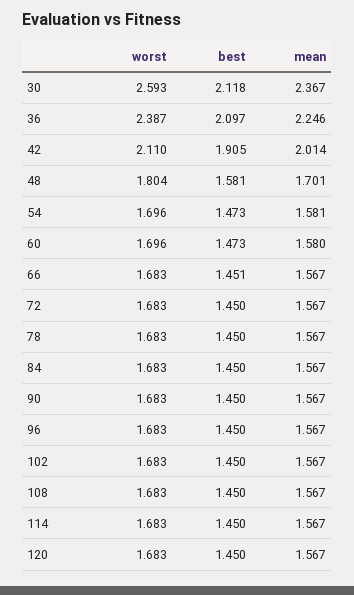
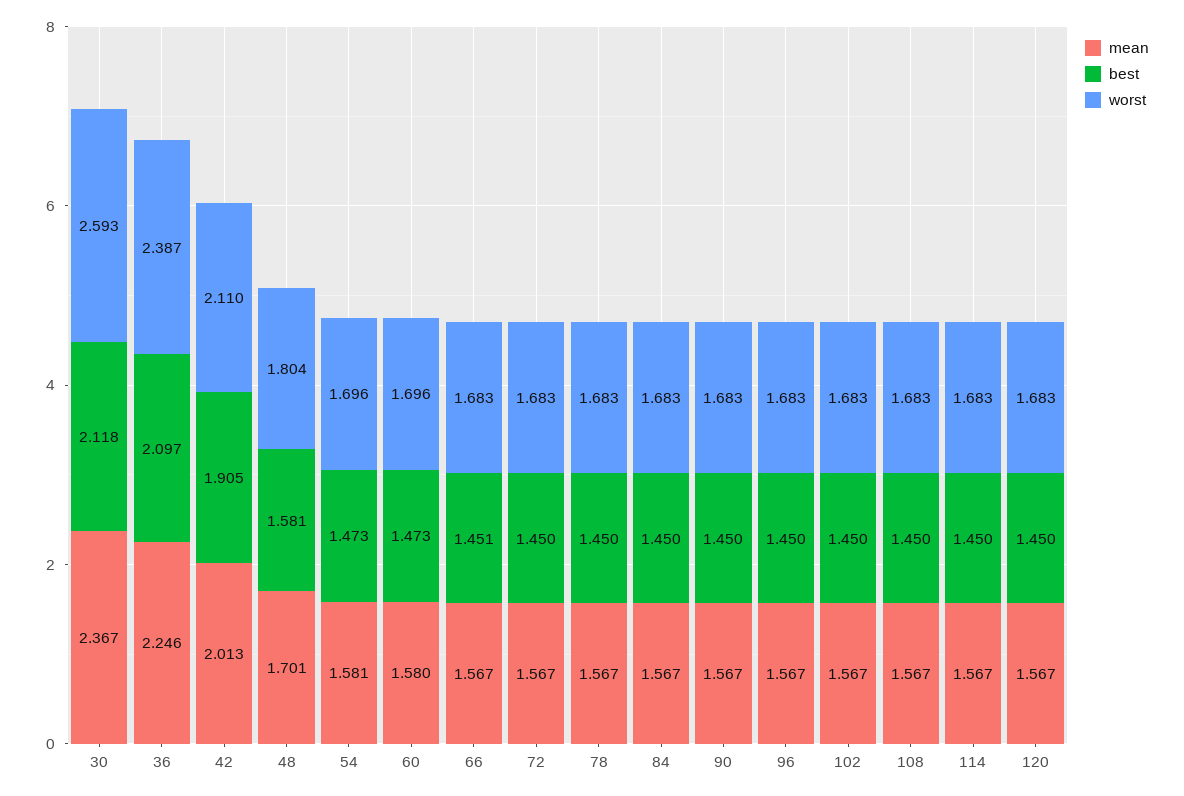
  {
    "worst": {
      "30": 2.593,
      "36": 2.387,
      "42": 2.11,
      "48": 1.804,
      "54": 1.696,
      "60": 1.696,
      "66": 1.683,
      "72": 1.683,
      "78": 1.683,
      "84": 1.683,
      "90": 1.683,
      "96": 1.683,
      "102": 1.683,
      "108": 1.683,
      "114": 1.683,
      "120": 1.683
    },
    "best": {
      "30": 2.118,
      "36": 2.097,
      "42": 1.905,
      "48": 1.581,
      "54": 1.473,
      "60": 1.473,
      "66": 1.451,
      "72": 1.45,
      "78": 1.45,
      "84": 1.45,
      "90": 1.45,
      "96": 1.45,
      "102": 1.45,
      "108": 1.45,
      "114": 1.45,
      "120": 1.45
    },
    "mean": {
      "30": 2.367,
      "36": 2.246,
-     "42": 2.014,
+     "42": 2.013,
      "48": 1.701,
      "54": 1.581,
      "60": 1.58,
      "66": 1.567,
      "72": 1.567,
      "78": 1.567,
      "84": 1.567,
      "90": 1.567,
      "96": 1.567,
      "102": 1.567,
      "108": 1.567,
      "114": 1.567,
      "120": 1.567
    }
  }

